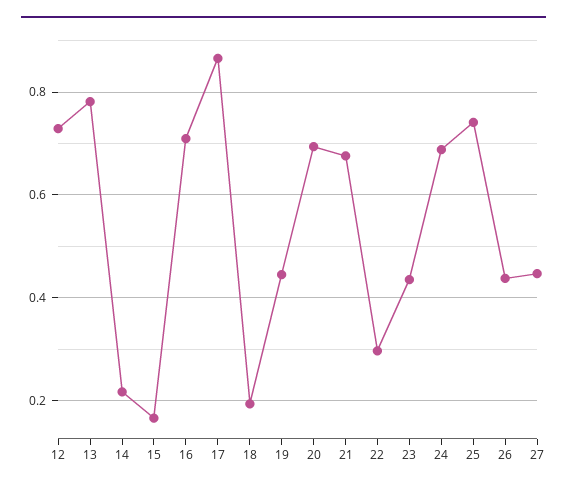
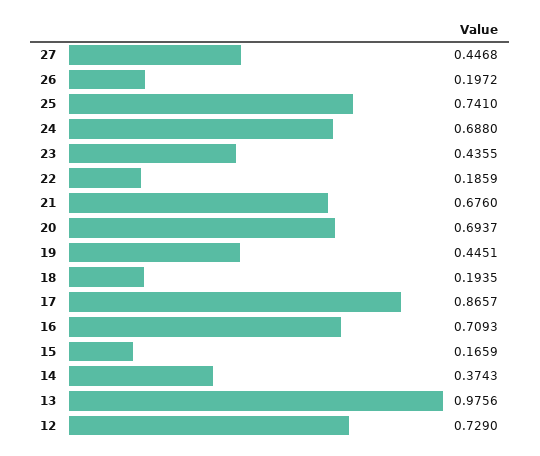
  {
    "12": 0.729,
-   "13": 0.78,
+   "13": 0.9756,
-   "14": 0.22,
+   "14": 0.3743,
    "15": 0.1659,
    "16": 0.7093,
    "17": 0.8657,
    "18": 0.1935,
    "19": 0.4451,
    "20": 0.6937,
    "21": 0.676,
-   "22": 0.3,
+   "22": 0.1859,
    "23": 0.4355,
    "24": 0.688,
    "25": 0.741,
-   "26": 0.44,
+   "26": 0.1972,
    "27": 0.4468
  }

